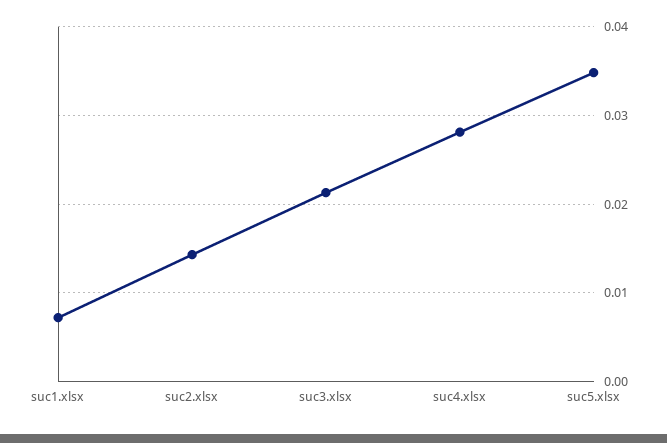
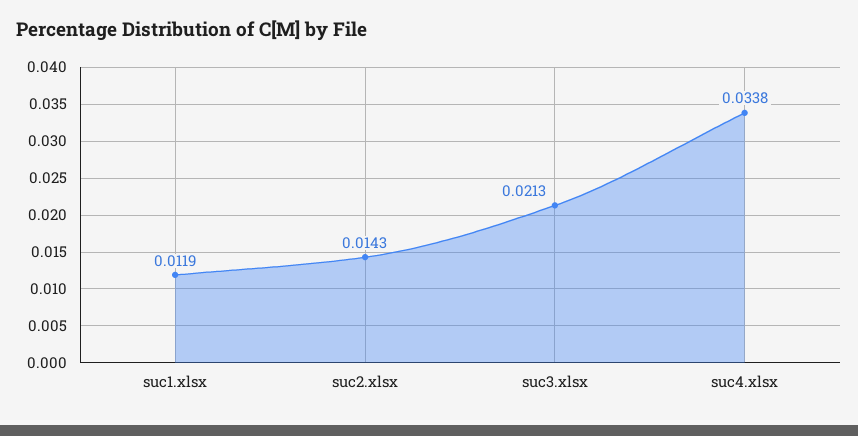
  {
-   "suc1.xlsx": 0.007,
+   "suc1.xlsx": 0.0119,
    "suc2.xlsx": 0.0143,
    "suc3.xlsx": 0.0213,
-   "suc4.xlsx": 0.028,
+   "suc4.xlsx": 0.0338
-   "suc5.xlsx": 0.035
  }

